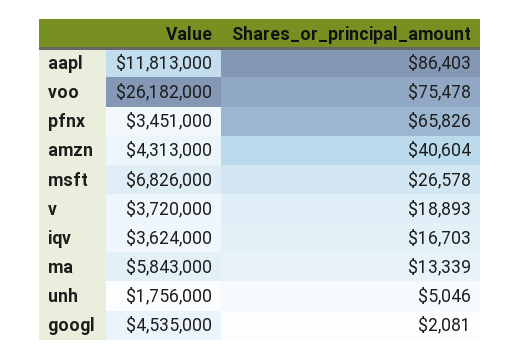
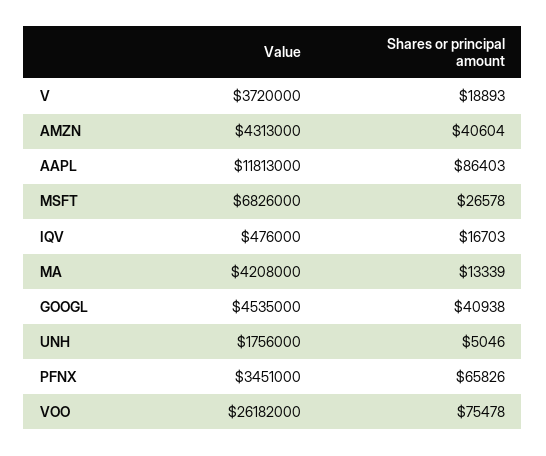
  {
    "Value": {
      "aapl": 11813000,
      "voo": 26182000,
      "pfnx": 3451000,
      "amzn": 4313000,
      "msft": 6826000,
      "v": 3720000,
-     "iqv": 3624000,
+     "iqv": 476000,
-     "ma": 5843000,
+     "ma": 4208000,
      "unh": 1756000,
      "googl": 4535000
    },
    "Shares_or_principal_amount": {
      "aapl": 86403,
      "voo": 75478,
      "pfnx": 65826,
      "amzn": 40604,
      "msft": 26578,
      "v": 18893,
      "iqv": 16703,
      "ma": 13339,
      "unh": 5046,
-     "googl": 2081
+     "googl": 40938
    }
  }

